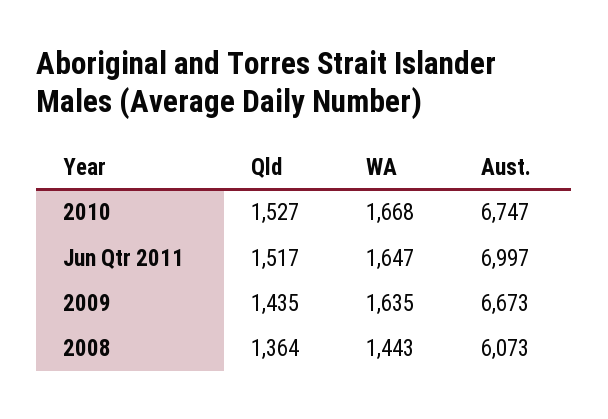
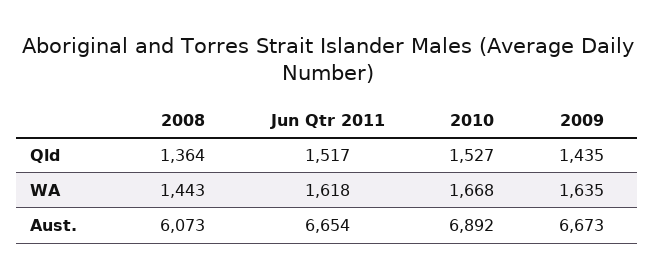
  {
    "Qld": {
      "2010": 1527,
      "Jun Qtr 2011": 1517,
      "2009": 1435,
      "2008": 1364
    },
    "WA": {
      "2010": 1668,
-     "Jun Qtr 2011": 1647,
+     "Jun Qtr 2011": 1618,
      "2009": 1635,
      "2008": 1443
    },
    "Aust.": {
-     "2010": 6747,
+     "2010": 6892,
-     "Jun Qtr 2011": 6997,
+     "Jun Qtr 2011": 6654,
      "2009": 6673,
      "2008": 6073
    }
  }

